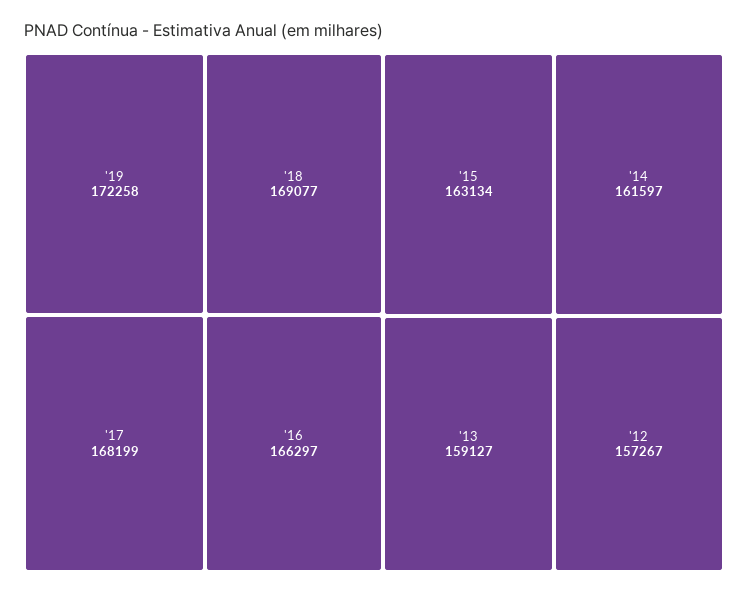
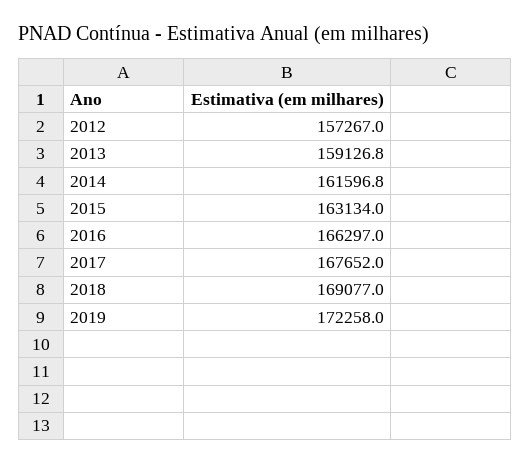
  {
    "'19": 172258,
    "'18": 169077,
-   "'17": 168199,
+   "'17": 167652,
    "'16": 166297,
    "'15": 163134,
    "'14": 161596.8,
    "'13": 159126.8,
    "'12": 157267
  }

